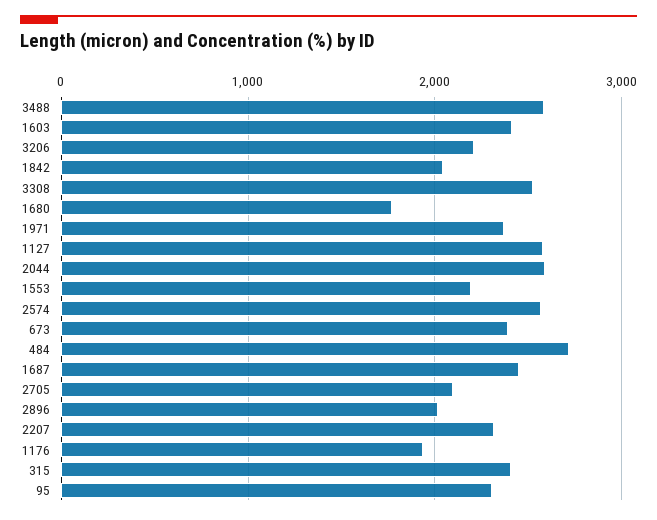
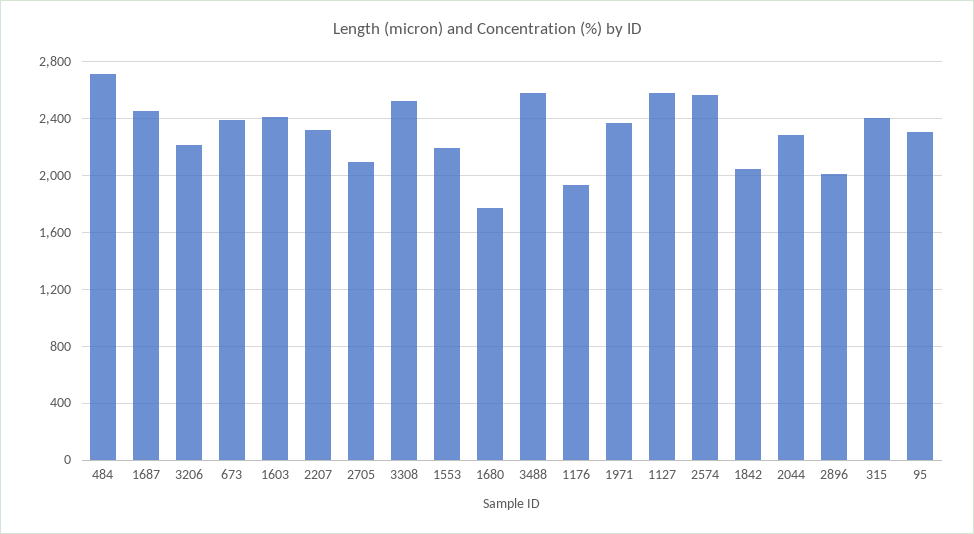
  {
    "3488": 2600,
    "1603": 2400,
    "3206": 2200,
    "1842": 2050,
    "3308": 2500,
    "1680": 1750,
    "1971": 2350,
    "1127": 2600,
-   "2044": 2600,
+   "2044": 2300,
    "1553": 2200,
    "2574": 2550,
    "673": 2400,
    "484": 2700,
    "1687": 2450,
    "2705": 2100,
    "2896": 2000,
    "2207": 2300,
    "1176": 1950,
    "315": 2400,
    "95": 2300
  }

